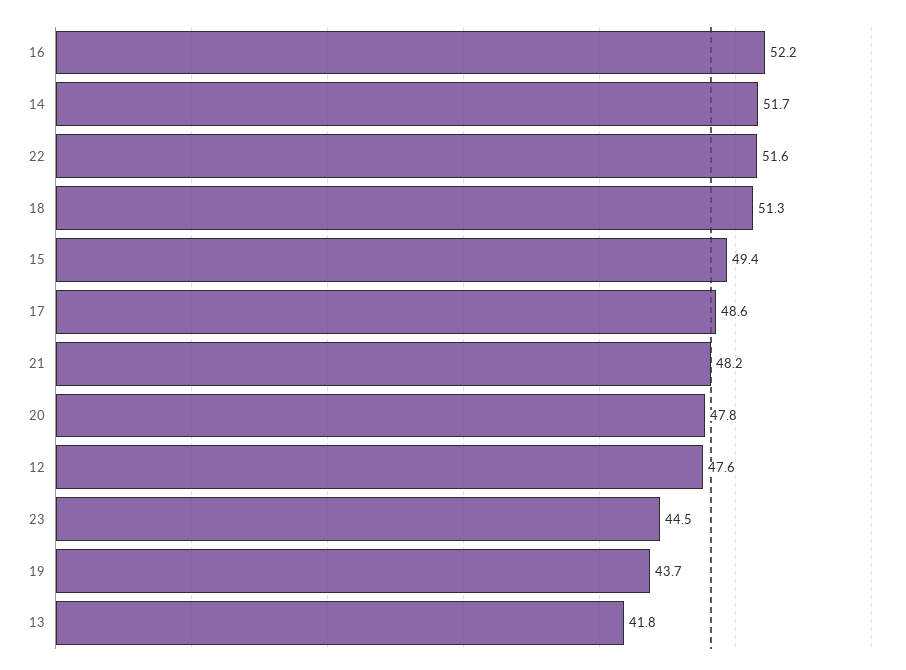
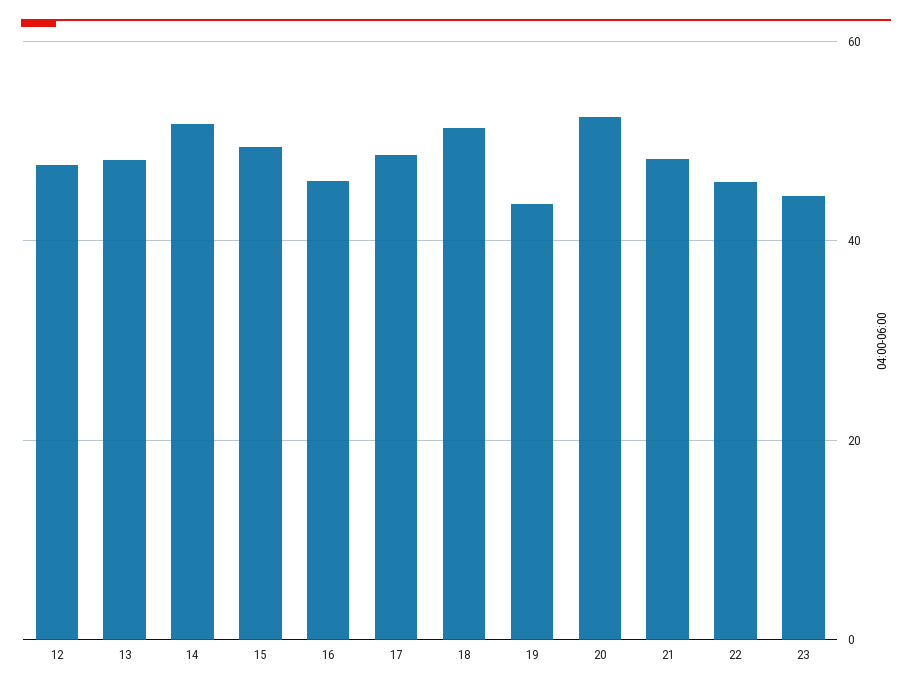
  {
-   "16": 52.2,
+   "16": 46,
    "14": 51.7,
-   "22": 51.6,
+   "22": 46,
    "18": 51.3,
    "15": 49.4,
    "17": 48.6,
    "21": 48.2,
-   "20": 47.8,
+   "20": 52,
    "12": 47.6,
    "23": 44.5,
    "19": 43.7,
-   "13": 41.8
+   "13": 48
  }

